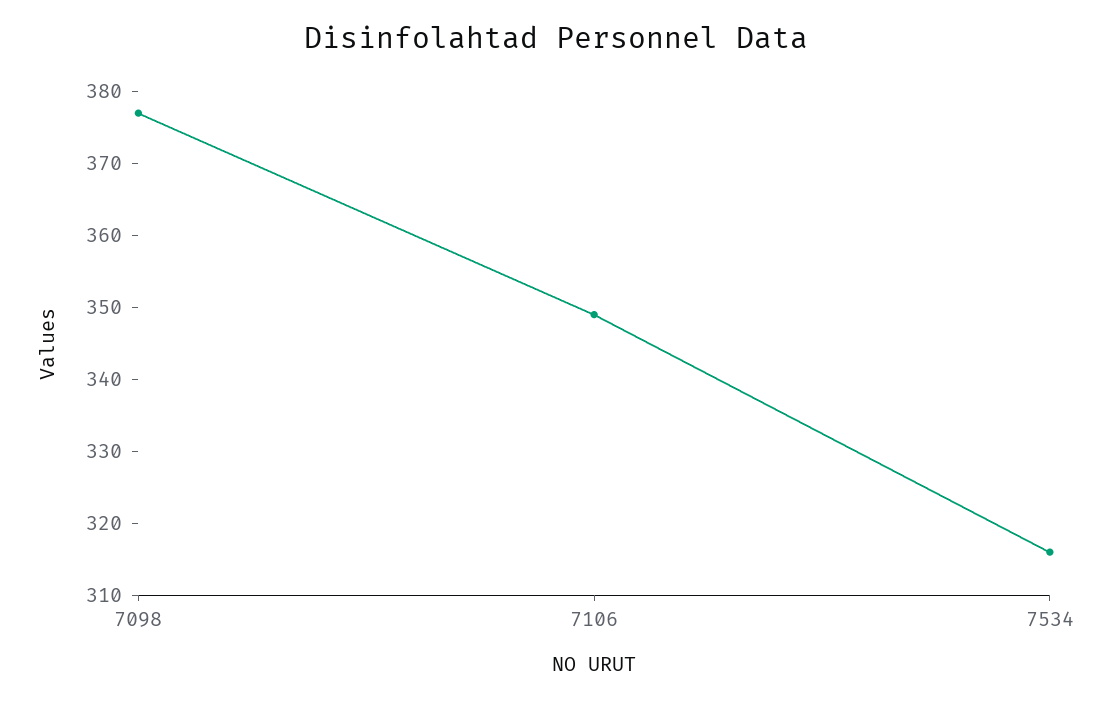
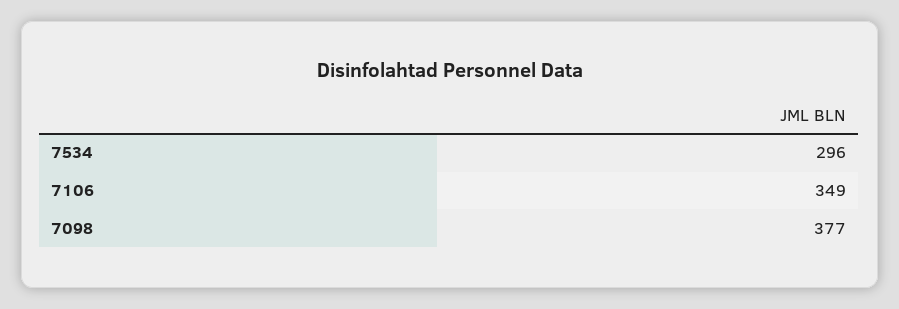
  {
    "7098": 377,
    "7106": 349,
-   "7534": 315
+   "7534": 296
  }

